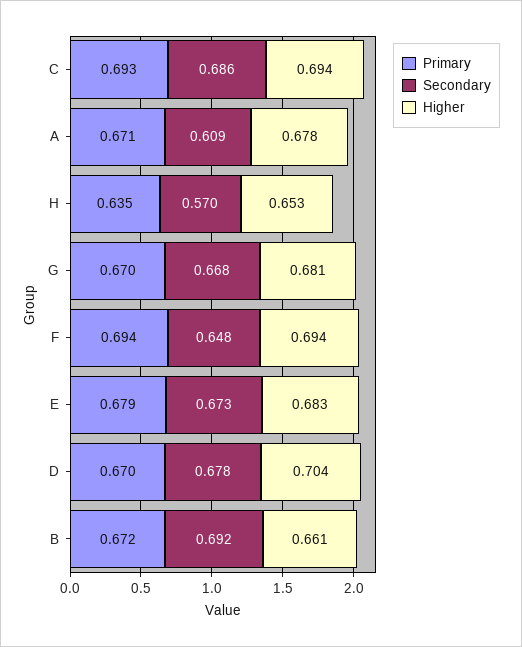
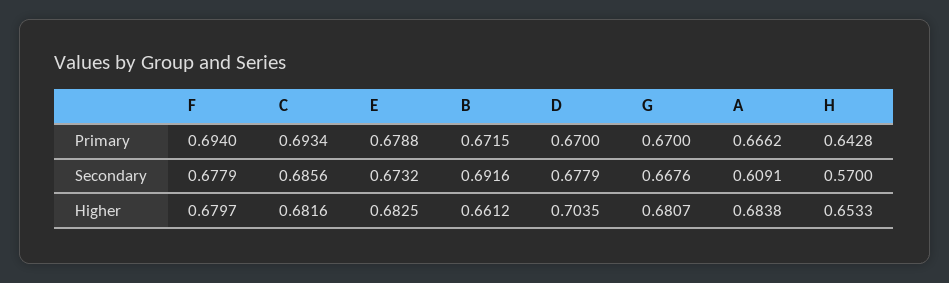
  {
    "Primary": {
      "C": 0.6934,
-     "A": 0.671,
+     "A": 0.6662,
-     "H": 0.635,
+     "H": 0.6428,
      "G": 0.67,
      "F": 0.694,
      "E": 0.6788,
      "D": 0.67,
      "B": 0.6715
    },
    "Secondary": {
      "C": 0.6856,
      "A": 0.6091,
      "H": 0.57,
      "G": 0.6676,
-     "F": 0.648,
+     "F": 0.6779,
      "E": 0.6732,
      "D": 0.6779,
      "B": 0.6916
    },
    "Higher": {
-     "C": 0.694,
+     "C": 0.6816,
-     "A": 0.678,
+     "A": 0.6838,
      "H": 0.6533,
      "G": 0.6807,
-     "F": 0.694,
+     "F": 0.6797,
      "E": 0.6825,
      "D": 0.7035,
      "B": 0.6612
    }
  }

